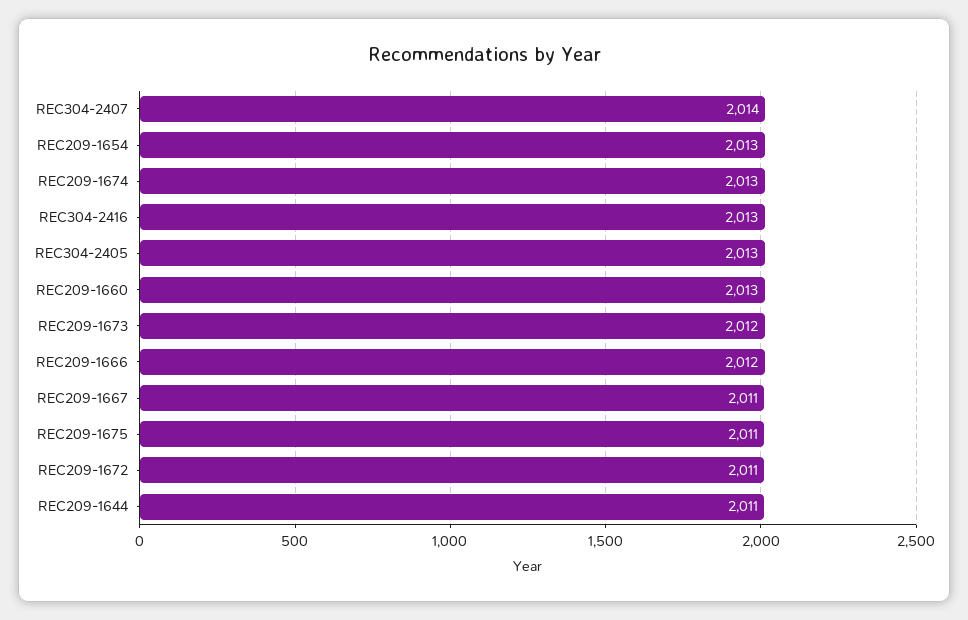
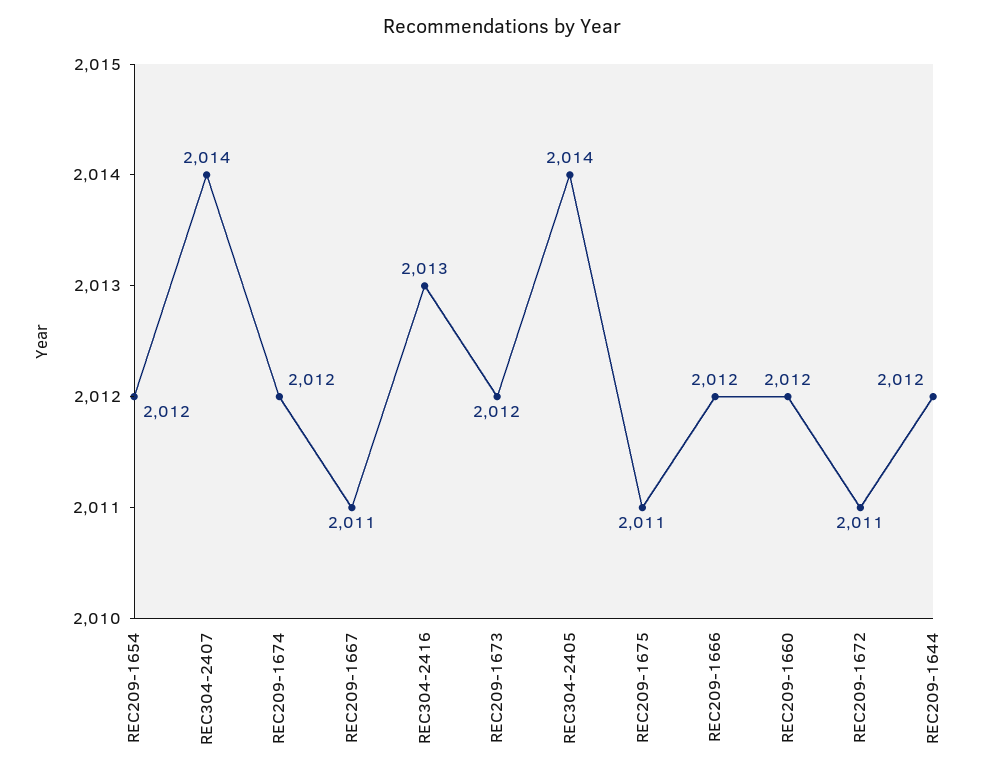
  {
    "REC304-2407": 2014,
-   "REC209-1654": 2013,
+   "REC209-1654": 2012,
-   "REC209-1674": 2013,
+   "REC209-1674": 2012,
    "REC304-2416": 2013,
-   "REC304-2405": 2013,
+   "REC304-2405": 2014,
-   "REC209-1660": 2013,
+   "REC209-1660": 2012,
    "REC209-1673": 2012,
    "REC209-1666": 2012,
    "REC209-1667": 2011,
    "REC209-1675": 2011,
    "REC209-1672": 2011,
-   "REC209-1644": 2011
+   "REC209-1644": 2012
  }

